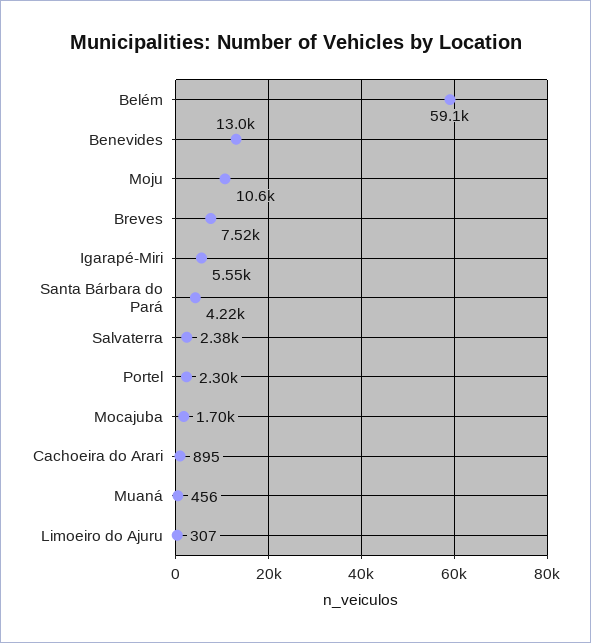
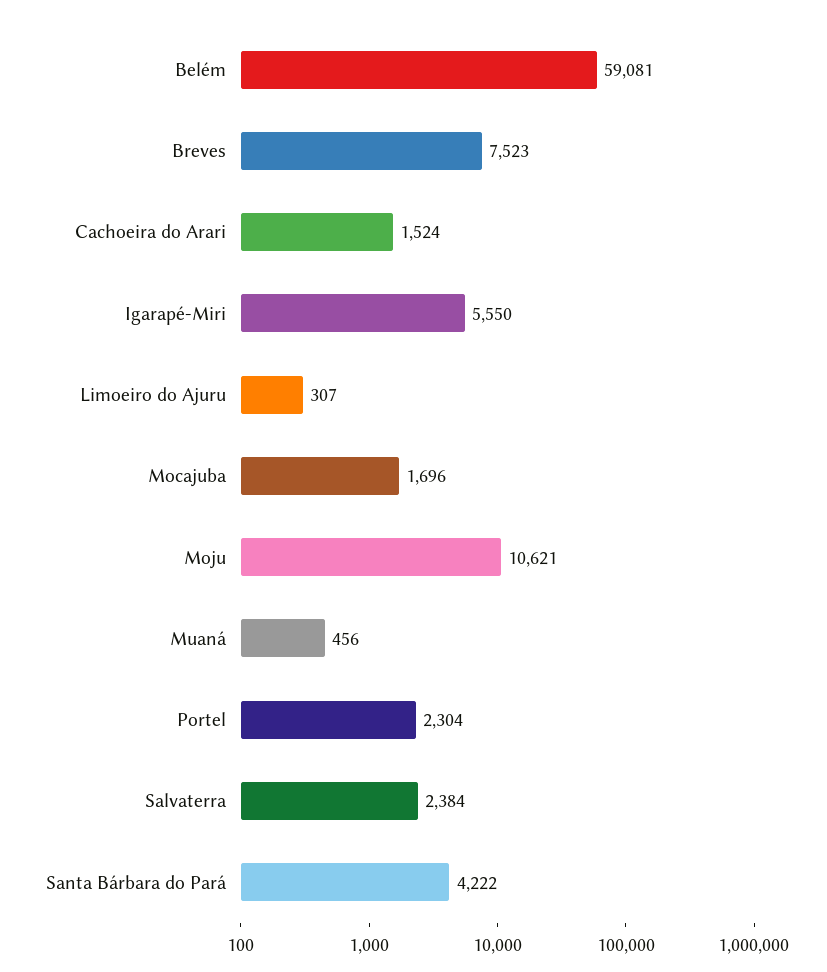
  {
    "Belém": 59081,
-   "Benevides": 13000,
    "Moju": 10621,
    "Breves": 7523,
    "Igarapé-Miri": 5550,
    "Santa Bárbara do Pará": 4222,
    "Salvaterra": 2384,
    "Portel": 2304,
    "Mocajuba": 1696,
-   "Cachoeira do Arari": 895,
+   "Cachoeira do Arari": 1524,
    "Muaná": 456,
    "Limoeiro do Ajuru": 307
  }

